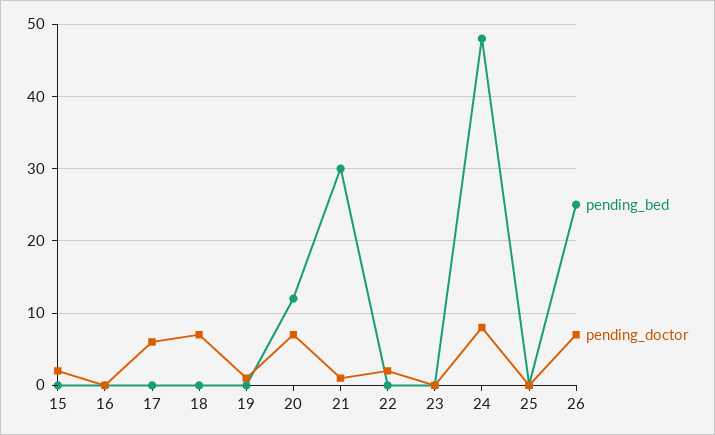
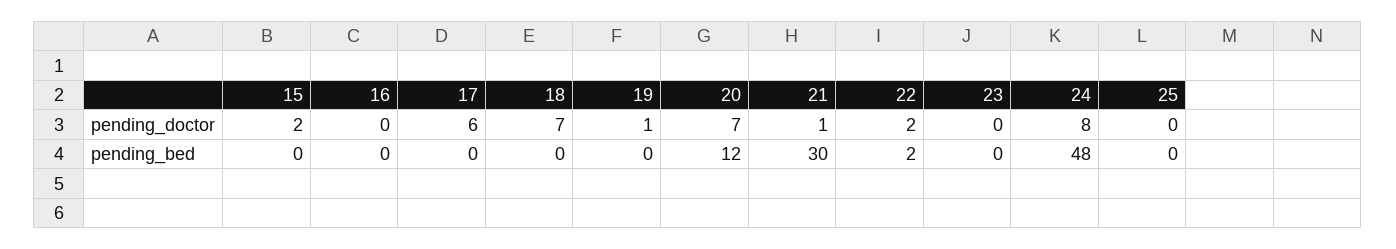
  {
    "pending_bed": {
      "15": 0,
      "16": 0,
      "17": 0,
      "18": 0,
      "19": 0,
      "20": 12,
      "21": 30,
-     "22": 0,
+     "22": 2,
      "23": 0,
      "24": 48,
-     "25": 0,
+     "25": 0
-     "26": 25
    },
    "pending_doctor": {
      "15": 2,
      "16": 0,
      "17": 6,
      "18": 7,
      "19": 1,
      "20": 7,
      "21": 1,
      "22": 2,
      "23": 0,
      "24": 8,
-     "25": 0,
+     "25": 0
-     "26": 7
    }
  }

